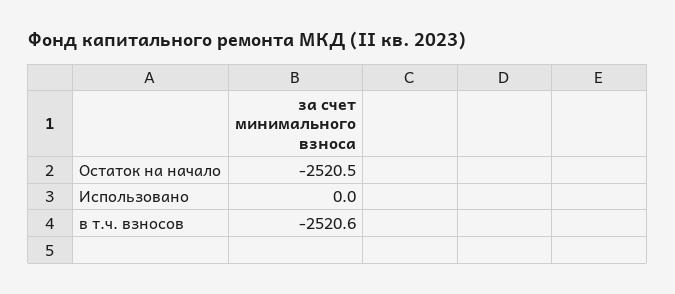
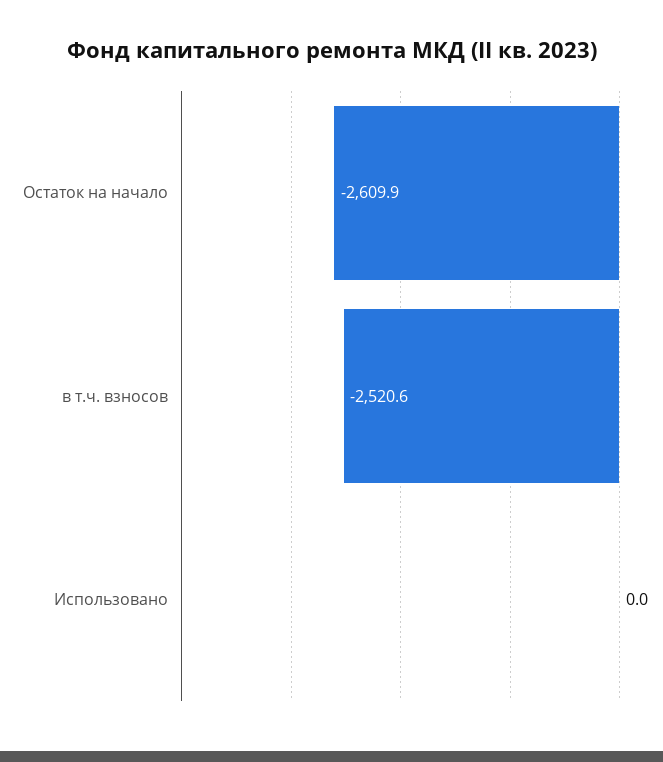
  {
-   "Остаток на начало": -2520.5,
+   "Остаток на начало": -2609.9,
    "Использовано": 0,
    "в т.ч. взносов": -2520.6
  }

